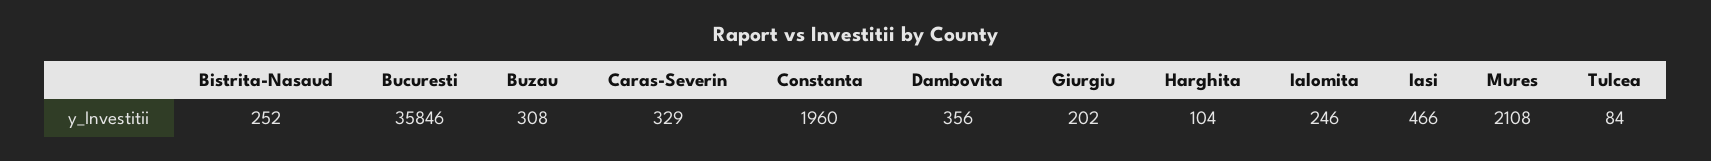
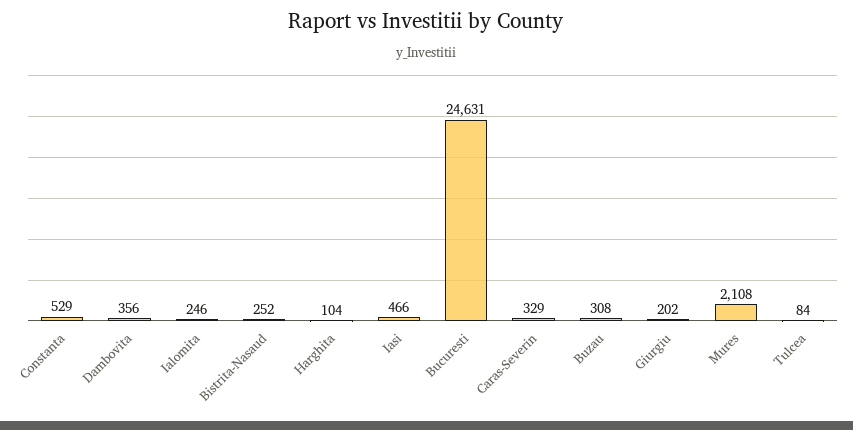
  {
    "Bistrita-Nasaud": 252,
-   "Bucuresti": 35846,
+   "Bucuresti": 24631,
    "Buzau": 308,
    "Caras-Severin": 329,
-   "Constanta": 1960,
+   "Constanta": 529,
    "Dambovita": 356,
    "Giurgiu": 202,
    "Harghita": 104,
    "Ialomita": 246,
    "Iasi": 466,
    "Mures": 2108,
    "Tulcea": 84
  }

